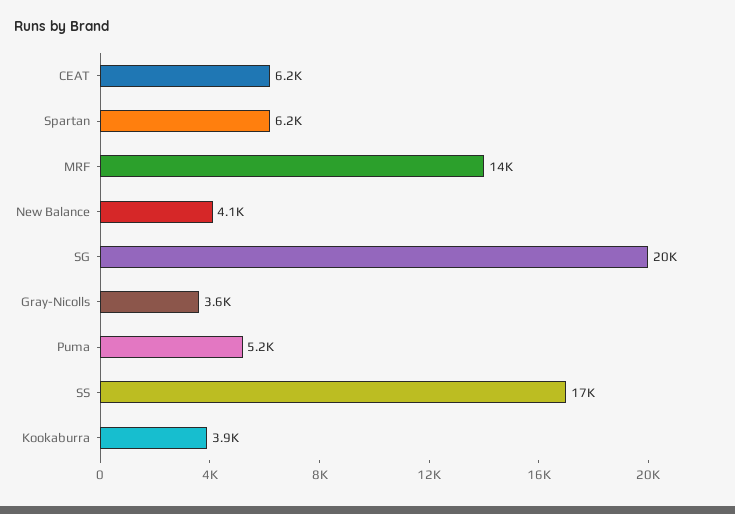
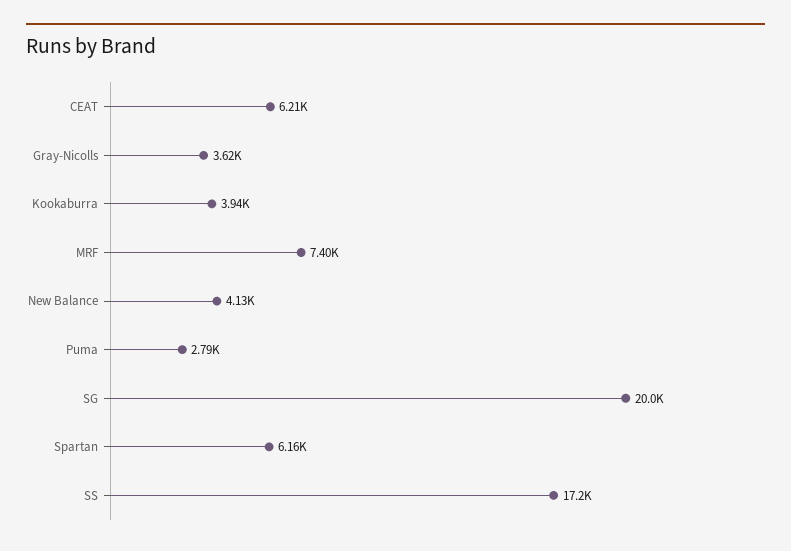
  {
    "CEAT": 6210,
    "Spartan": 6160,
-   "MRF": 14000,
+   "MRF": 7400,
    "New Balance": 4130,
    "SG": 20000,
    "Gray-Nicolls": 3620,
-   "Puma": 5200,
+   "Puma": 2790,
    "SS": 17200,
    "Kookaburra": 3940
  }

